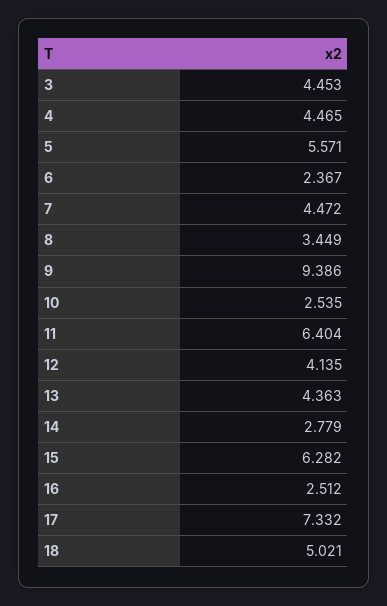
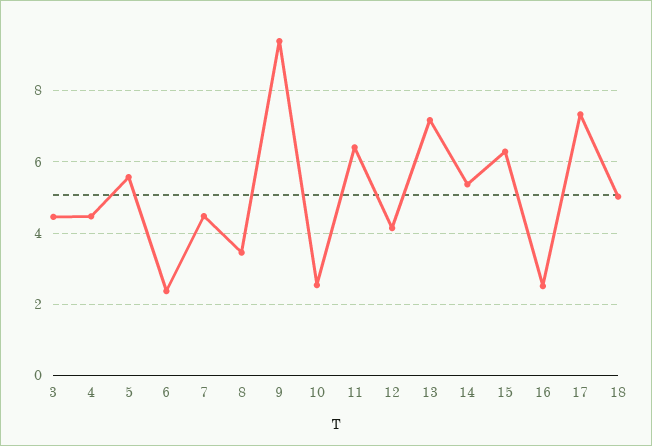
  {
    "3": 4.453,
    "4": 4.465,
    "5": 5.571,
    "6": 2.367,
    "7": 4.472,
    "8": 3.449,
    "9": 9.386,
    "10": 2.535,
    "11": 6.404,
    "12": 4.135,
-   "13": 4.363,
+   "13": 7.2,
-   "14": 2.779,
+   "14": 5.4,
    "15": 6.282,
    "16": 2.512,
    "17": 7.332,
    "18": 5.021
  }

